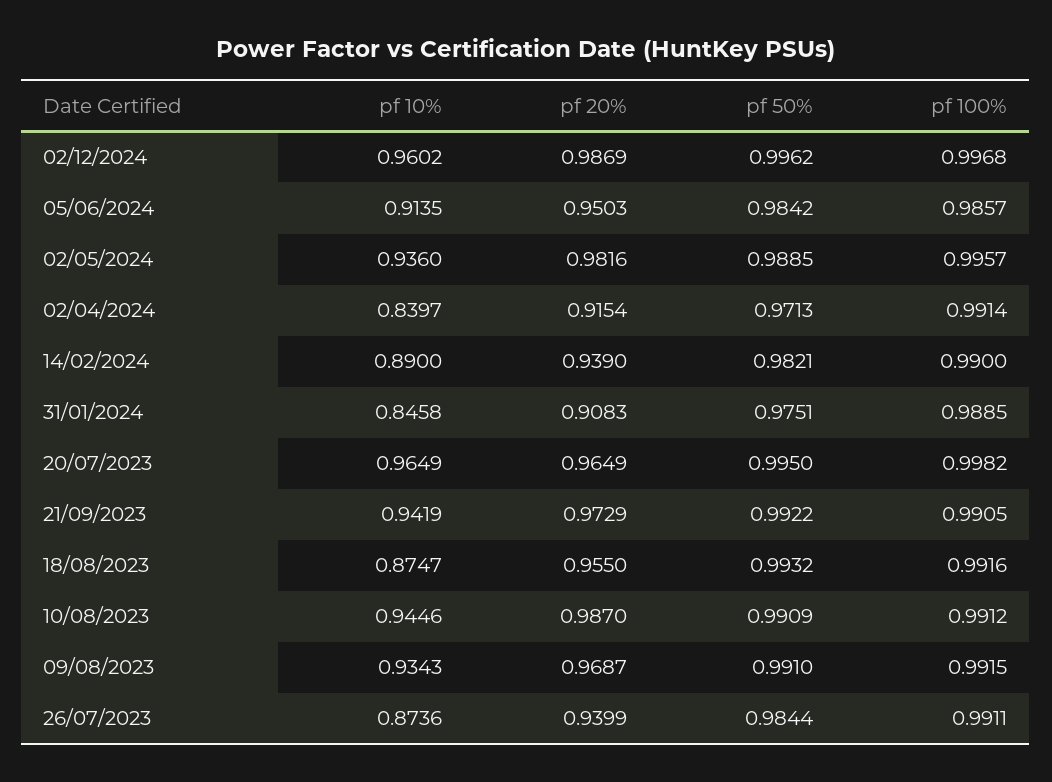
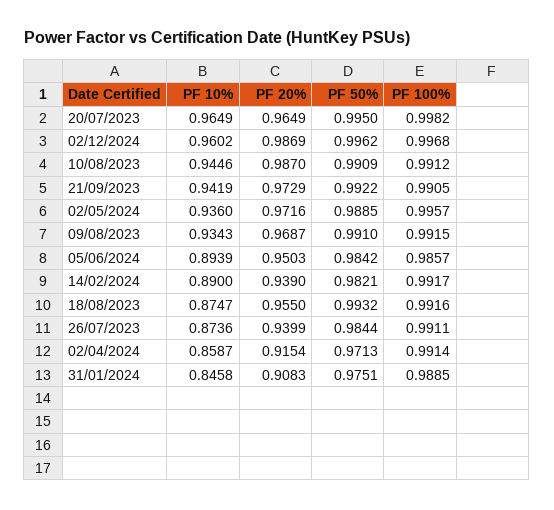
  {
    "pf 10%": {
      "02/12/2024": 0.9602,
-     "05/06/2024": 0.9135,
+     "05/06/2024": 0.8939,
      "02/05/2024": 0.936,
-     "02/04/2024": 0.8397,
+     "02/04/2024": 0.8587,
      "14/02/2024": 0.89,
      "31/01/2024": 0.8458,
      "20/07/2023": 0.9649,
      "21/09/2023": 0.9419,
      "18/08/2023": 0.8747,
      "10/08/2023": 0.9446,
      "09/08/2023": 0.9343,
      "26/07/2023": 0.8736
    },
    "pf 20%": {
      "02/12/2024": 0.9869,
      "05/06/2024": 0.9503,
-     "02/05/2024": 0.9816,
+     "02/05/2024": 0.9716,
      "02/04/2024": 0.9154,
      "14/02/2024": 0.939,
      "31/01/2024": 0.9083,
      "20/07/2023": 0.9649,
      "21/09/2023": 0.9729,
      "18/08/2023": 0.955,
      "10/08/2023": 0.987,
      "09/08/2023": 0.9687,
      "26/07/2023": 0.9399
    },
    "pf 50%": {
      "02/12/2024": 0.9962,
      "05/06/2024": 0.9842,
      "02/05/2024": 0.9885,
      "02/04/2024": 0.9713,
      "14/02/2024": 0.9821,
      "31/01/2024": 0.9751,
      "20/07/2023": 0.995,
      "21/09/2023": 0.9922,
      "18/08/2023": 0.9932,
      "10/08/2023": 0.9909,
      "09/08/2023": 0.991,
      "26/07/2023": 0.9844
    },
    "pf 100%": {
      "02/12/2024": 0.9968,
      "05/06/2024": 0.9857,
      "02/05/2024": 0.9957,
      "02/04/2024": 0.9914,
-     "14/02/2024": 0.99,
+     "14/02/2024": 0.9917,
      "31/01/2024": 0.9885,
      "20/07/2023": 0.9982,
      "21/09/2023": 0.9905,
      "18/08/2023": 0.9916,
      "10/08/2023": 0.9912,
      "09/08/2023": 0.9915,
      "26/07/2023": 0.9911
    }
  }

